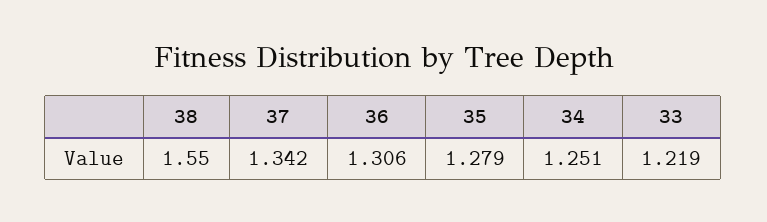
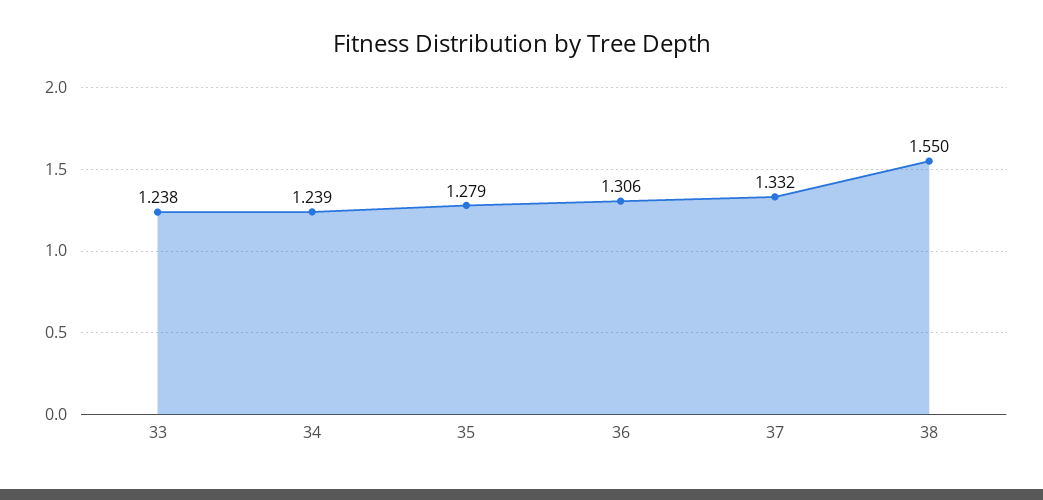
  {
    "38": 1.55,
-   "37": 1.342,
+   "37": 1.332,
    "36": 1.306,
    "35": 1.279,
-   "34": 1.251,
+   "34": 1.239,
-   "33": 1.219
+   "33": 1.238
  }

